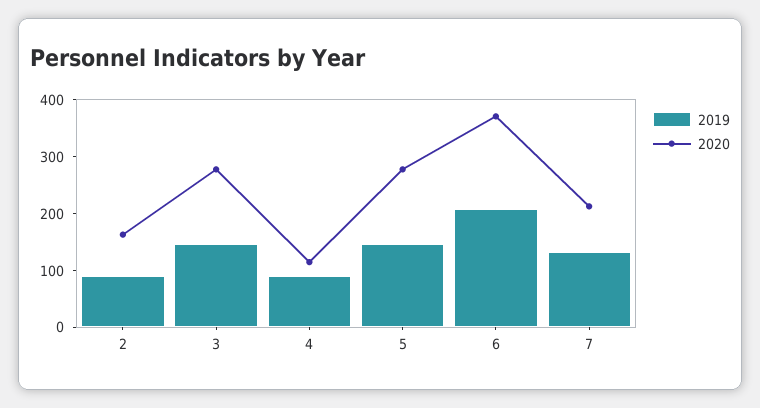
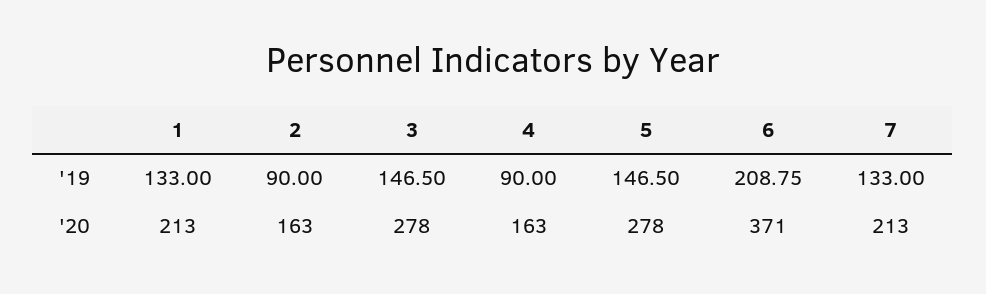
  {
    "2019": {
      "2": 90,
      "3": 146.5,
      "4": 90,
      "5": 146.5,
      "6": 208.75,
-     "7": 133
+     "7": 133,
+     "1": 133
    },
    "2020": {
      "2": 163,
      "3": 278,
-     "4": 120,
+     "4": 163,
      "5": 278,
      "6": 371,
-     "7": 213
+     "7": 213,
+     "1": 213
    }
  }

